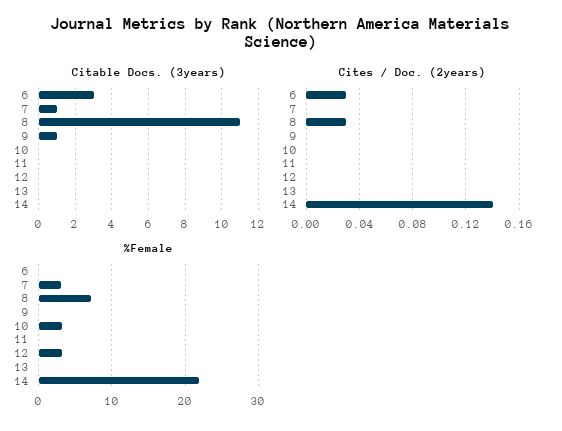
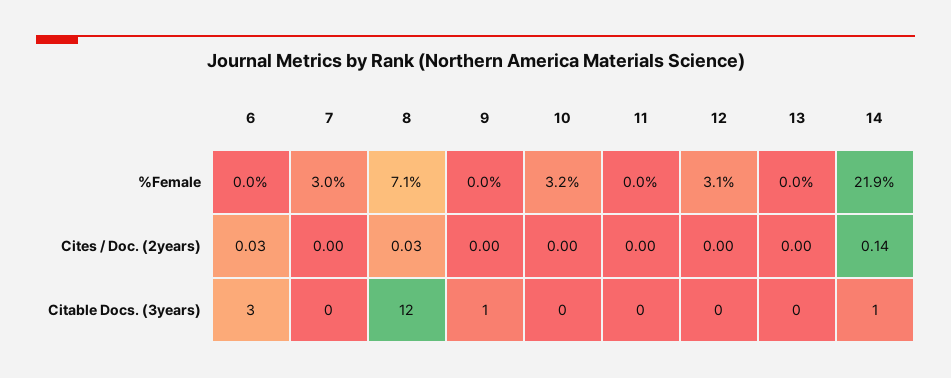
  {
    "Citable Docs. (3years)": {
      "6": 3,
-     "7": 1,
+     "7": 0,
-     "8": 11,
+     "8": 12,
      "9": 1,
      "10": 0,
      "11": 0,
      "12": 0,
      "13": 0,
-     "14": 0
+     "14": 1
    },
    "Cites / Doc. (2years)": {
      "6": 0.03,
      "7": 0,
      "8": 0.03,
      "9": 0,
      "10": 0,
      "11": 0,
      "12": 0,
      "13": 0,
      "14": 0.14
    },
    "%Female": {
      "6": 0,
      "7": 3,
      "8": 7.1,
      "9": 0,
      "10": 3.2,
      "11": 0,
      "12": 3.1,
      "13": 0,
      "14": 21.9
    }
  }

